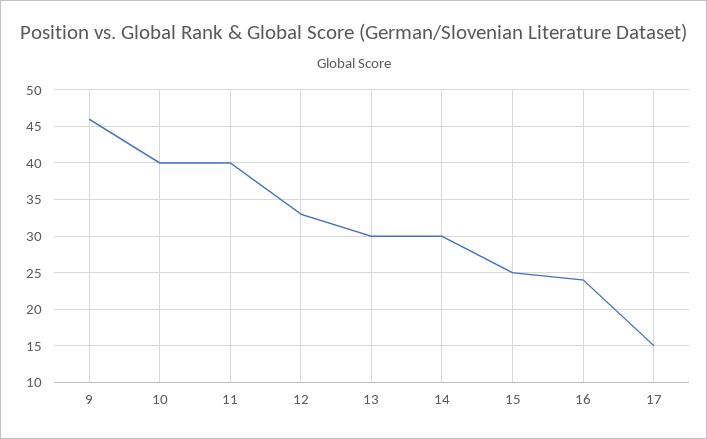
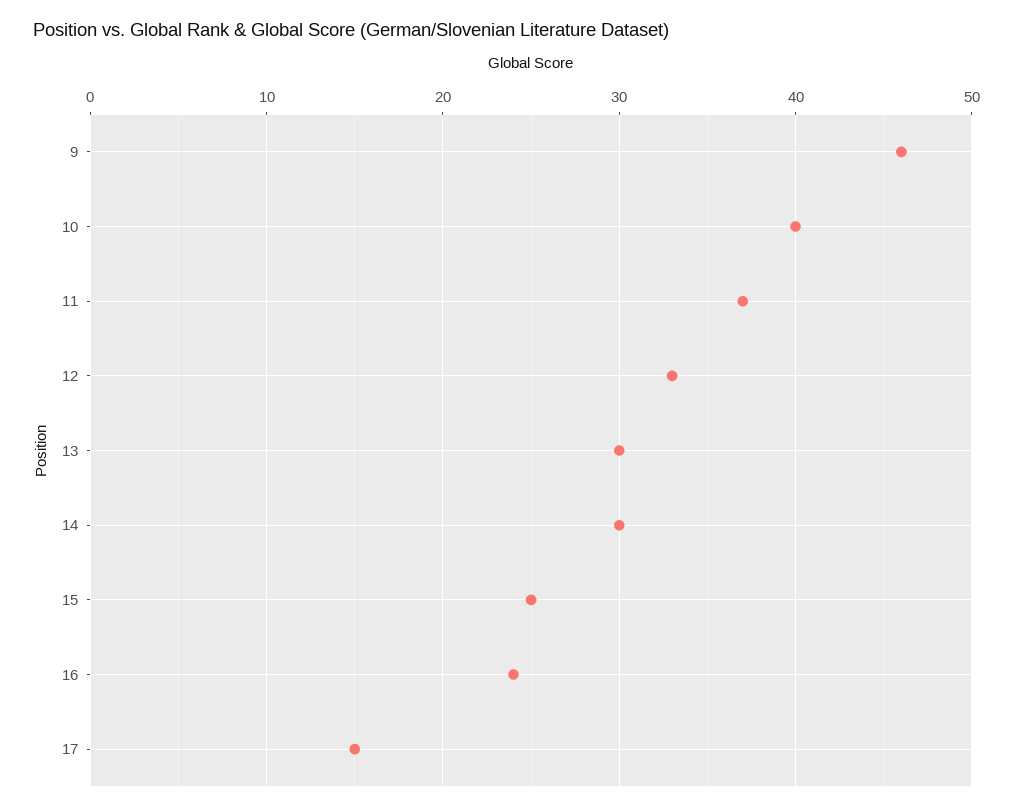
  {
    "9": 46,
    "10": 40,
-   "11": 40,
+   "11": 37,
    "12": 33,
    "13": 30,
    "14": 30,
    "15": 25,
    "16": 24,
    "17": 15
  }

